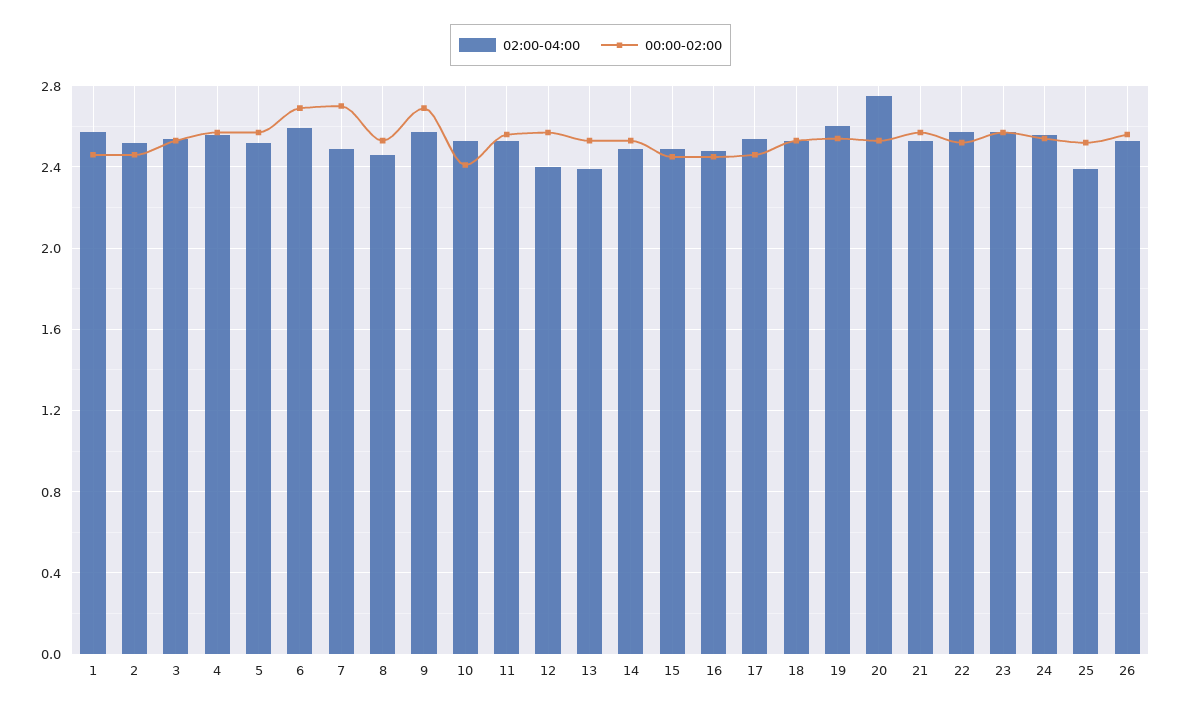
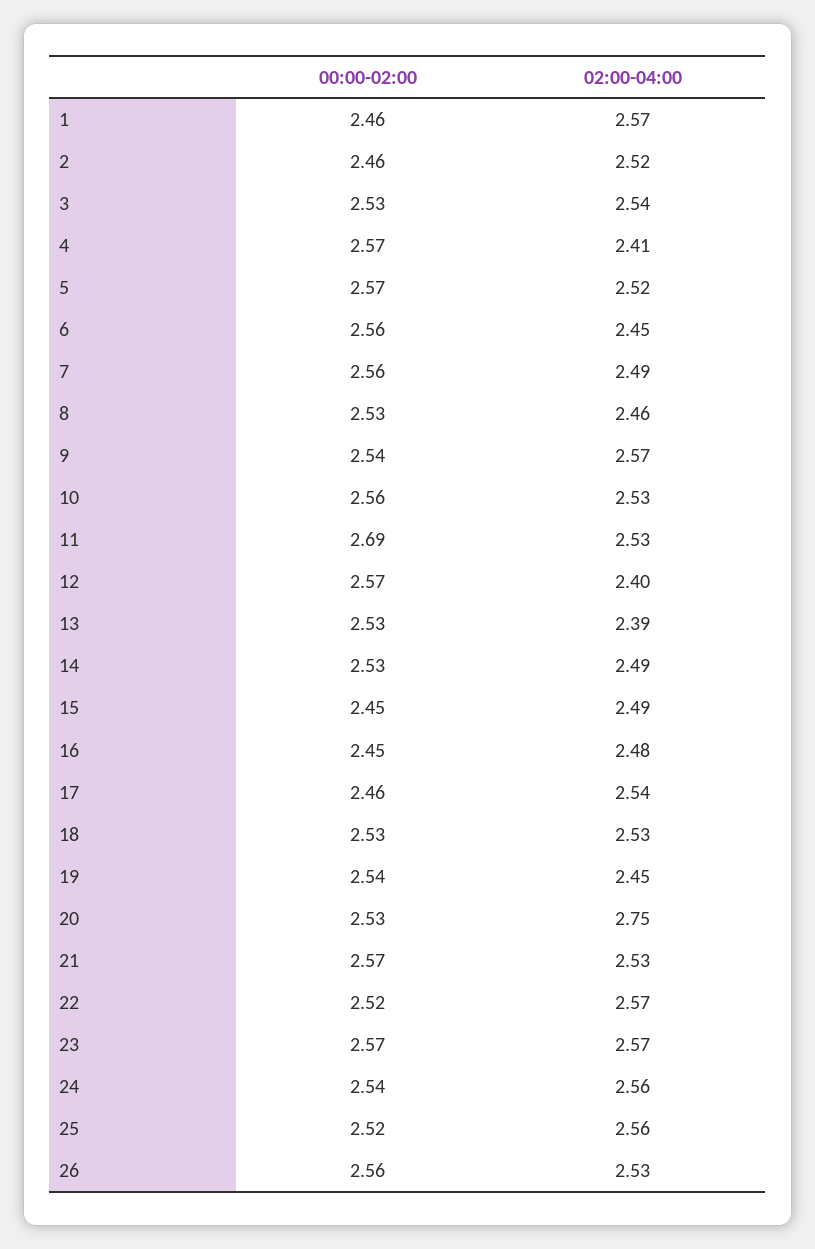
  {
    "02:00-04:00": {
      "1": 2.57,
      "2": 2.52,
      "3": 2.54,
-     "4": 2.55,
+     "4": 2.41,
      "5": 2.52,
-     "6": 2.6,
+     "6": 2.45,
      "7": 2.49,
      "8": 2.46,
      "9": 2.57,
      "10": 2.53,
      "11": 2.53,
      "12": 2.4,
      "13": 2.39,
      "14": 2.49,
      "15": 2.49,
      "16": 2.48,
      "17": 2.54,
      "18": 2.53,
-     "19": 2.6,
+     "19": 2.45,
      "20": 2.75,
      "21": 2.53,
      "22": 2.57,
      "23": 2.57,
      "24": 2.56,
-     "25": 2.4,
+     "25": 2.56,
      "26": 2.53
    },
    "00:00-02:00": {
      "1": 2.46,
      "2": 2.46,
      "3": 2.53,
      "4": 2.57,
      "5": 2.57,
-     "6": 2.7,
+     "6": 2.56,
-     "7": 2.7,
+     "7": 2.56,
      "8": 2.53,
-     "9": 2.7,
+     "9": 2.54,
-     "10": 2.4,
+     "10": 2.56,
-     "11": 2.55,
+     "11": 2.69,
      "12": 2.57,
      "13": 2.53,
      "14": 2.53,
      "15": 2.45,
      "16": 2.45,
      "17": 2.46,
      "18": 2.53,
      "19": 2.54,
      "20": 2.53,
      "21": 2.57,
      "22": 2.52,
      "23": 2.57,
      "24": 2.54,
      "25": 2.52,
      "26": 2.56
    }
  }

